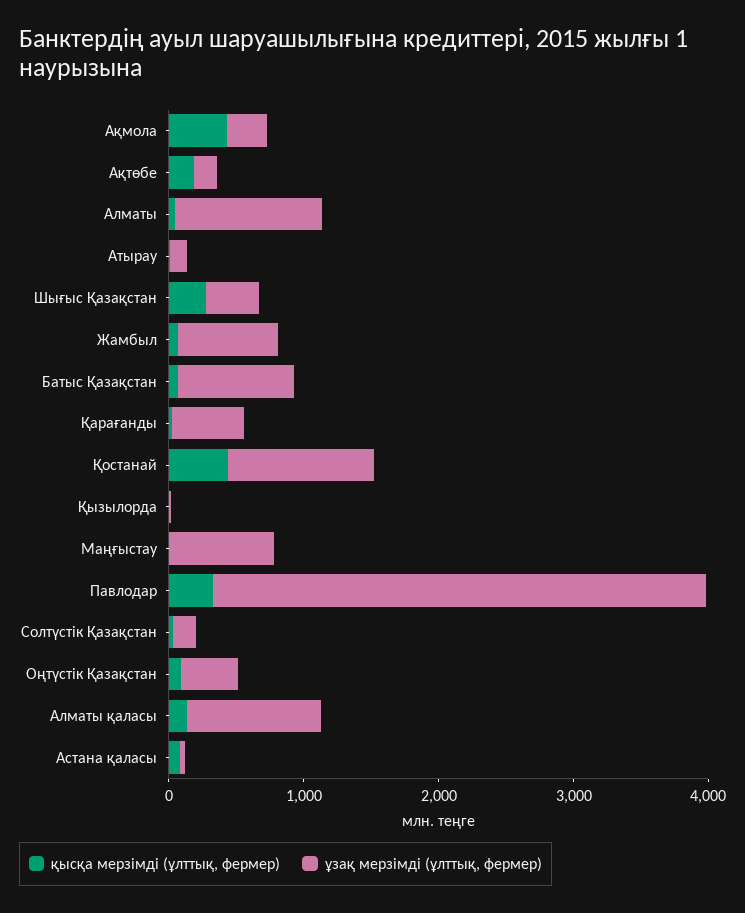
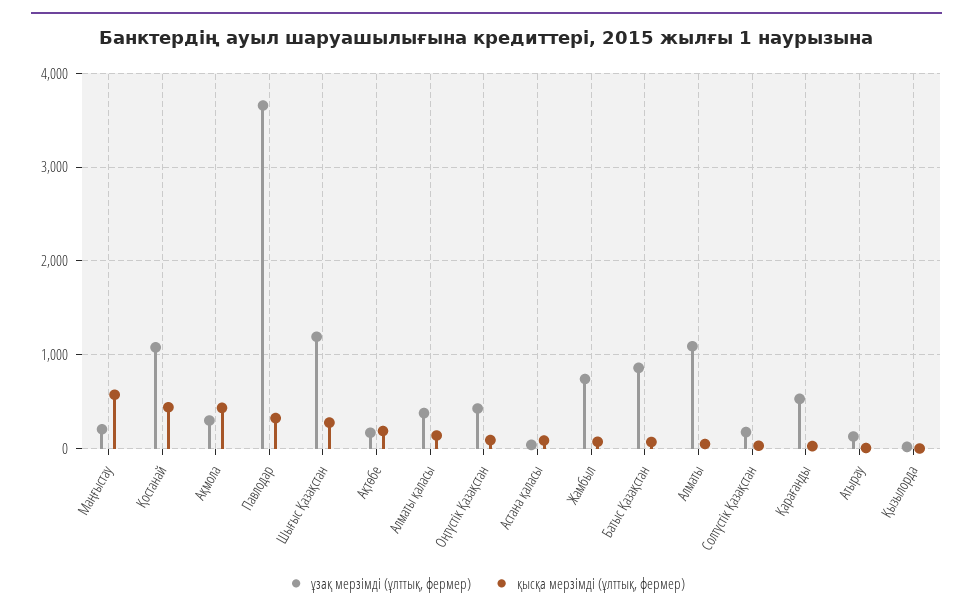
  {
    "қысқа мерзімді (ұлттық, фермер)": {
      "Ақмола": 400,
      "Ақтөбе": 200,
      "Алматы": 0,
      "Атырау": 0,
      "Шығыс Қазақстан": 300,
      "Жамбыл": 100,
      "Батыс Қазақстан": 100,
      "Қарағанды": 0,
      "Қостанай": 400,
      "Қызылорда": 0,
-     "Маңғыстау": 0,
+     "Маңғыстау": 600,
      "Павлодар": 300,
      "Солтүстік Қазақстан": 0,
      "Оңтүстік Қазақстан": 100,
      "Алматы қаласы": 100,
      "Астана қаласы": 100
    },
    "ұзақ мерзімді (ұлттық, фермер)": {
      "Ақмола": 300,
      "Ақтөбе": 200,
      "Алматы": 1100,
      "Атырау": 100,
-     "Шығыс Қазақстан": 400,
+     "Шығыс Қазақстан": 1200,
      "Жамбыл": 700,
      "Батыс Қазақстан": 900,
      "Қарағанды": 500,
      "Қостанай": 1100,
      "Қызылорда": 0,
-     "Маңғыстау": 800,
+     "Маңғыстау": 200,
      "Павлодар": 3700,
      "Солтүстік Қазақстан": 200,
      "Оңтүстік Қазақстан": 400,
-     "Алматы қаласы": 1000,
+     "Алматы қаласы": 400,
      "Астана қаласы": 0
    }
  }

